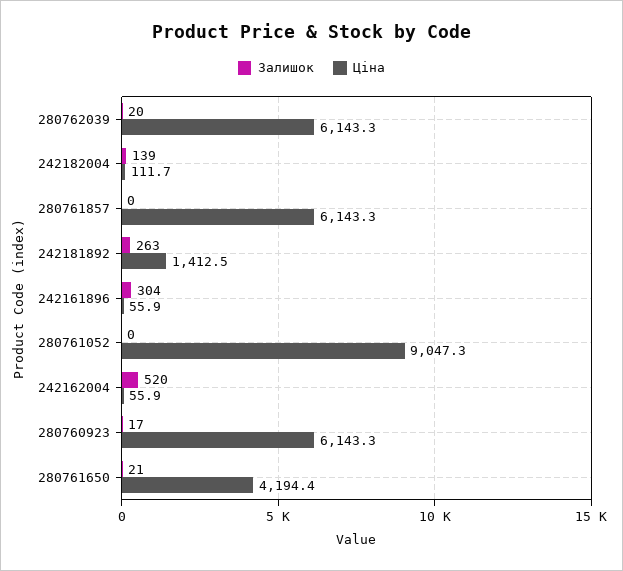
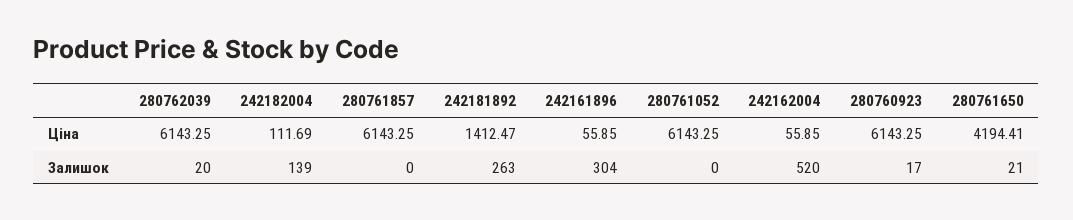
  {
    "Залишок": {
      "280762039": 20,
      "242182004": 139,
      "280761857": 0,
      "242181892": 263,
      "242161896": 304,
      "280761052": 0,
      "242162004": 520,
      "280760923": 17,
      "280761650": 21
    },
    "Ціна": {
      "280762039": 6143.25,
      "242182004": 111.69,
      "280761857": 6143.25,
      "242181892": 1412.47,
      "242161896": 55.85,
-     "280761052": 9047.3,
+     "280761052": 6143.25,
      "242162004": 55.85,
      "280760923": 6143.25,
      "280761650": 4194.41
    }
  }

